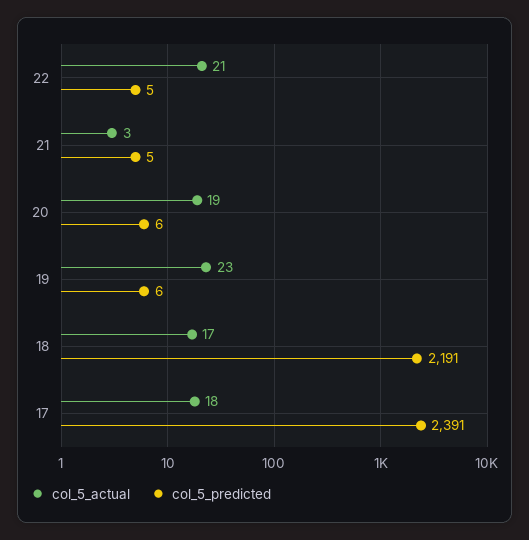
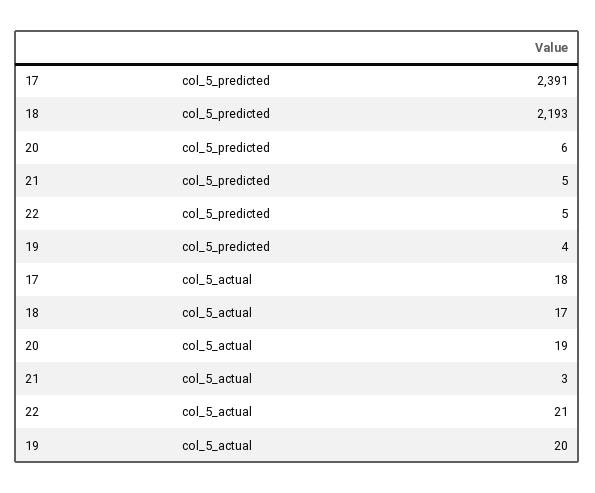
  {
    "col_5_actual": {
      "22": 21,
      "21": 3,
      "20": 19,
-     "19": 23,
+     "19": 20,
      "18": 17,
      "17": 18
    },
    "col_5_predicted": {
      "22": 5,
      "21": 5,
      "20": 6,
-     "19": 6,
+     "19": 4,
-     "18": 2191,
+     "18": 2193,
      "17": 2391
    }
  }

